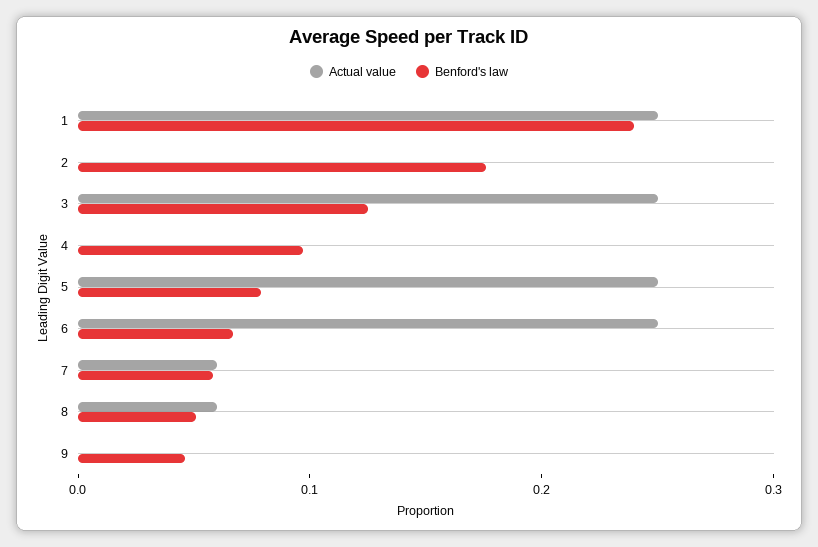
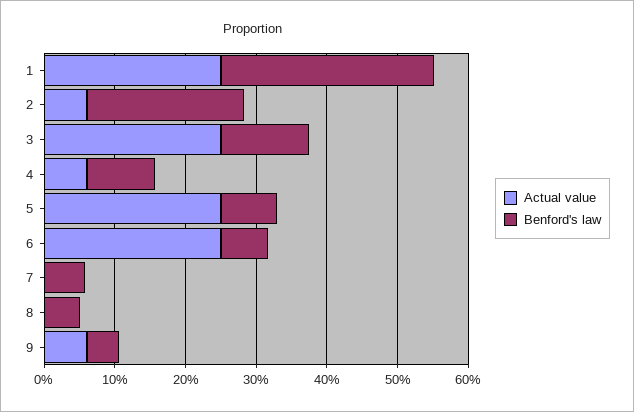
  {
    "Actual value": {
      "1": 0.26,
-     "2": 0,
+     "2": 0.06,
      "3": 0.26,
-     "4": 0,
+     "4": 0.06,
      "5": 0.26,
      "6": 0.26,
-     "7": 0.06,
+     "7": 0,
-     "8": 0.06,
+     "8": 0,
-     "9": 0
+     "9": 0.06
    },
    "Benford's law": {
-     "1": 0.24,
+     "1": 0.3,
-     "2": 0.18,
+     "2": 0.22,
      "3": 0.12,
      "4": 0.1,
      "5": 0.08,
      "6": 0.06,
      "7": 0.06,
      "8": 0.06,
      "9": 0.04
    }
  }

